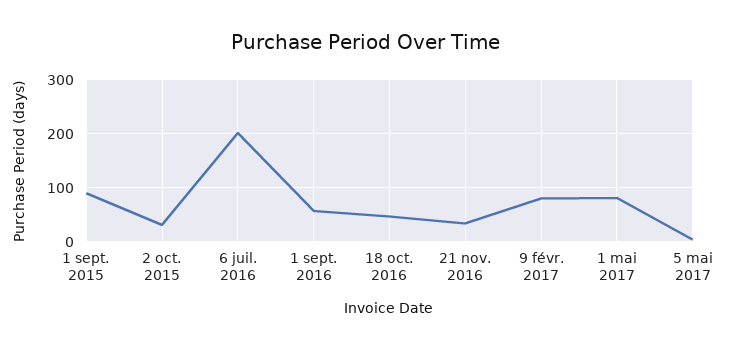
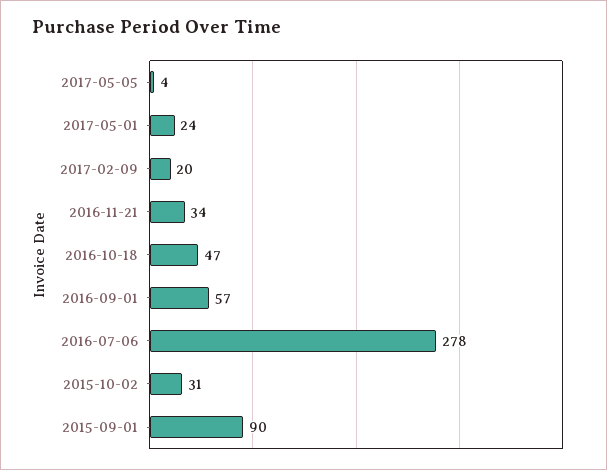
  {
    "1 sept. 2015": 90,
    "2 oct. 2015": 31,
-   "6 juil. 2016": 200,
+   "6 juil. 2016": 278,
    "1 sept. 2016": 57,
    "18 oct. 2016": 47,
    "21 nov. 2016": 34,
-   "9 févr. 2017": 80,
+   "9 févr. 2017": 20,
-   "1 mai 2017": 80,
+   "1 mai 2017": 24,
    "5 mai 2017": 4
  }

